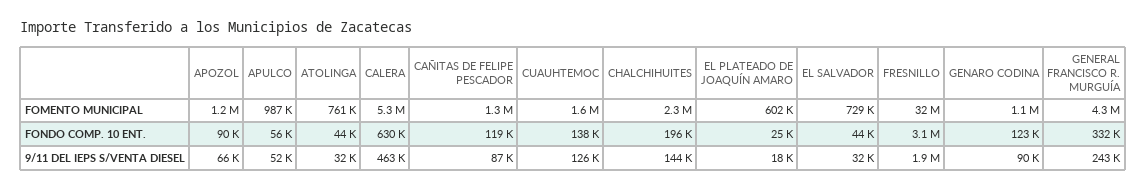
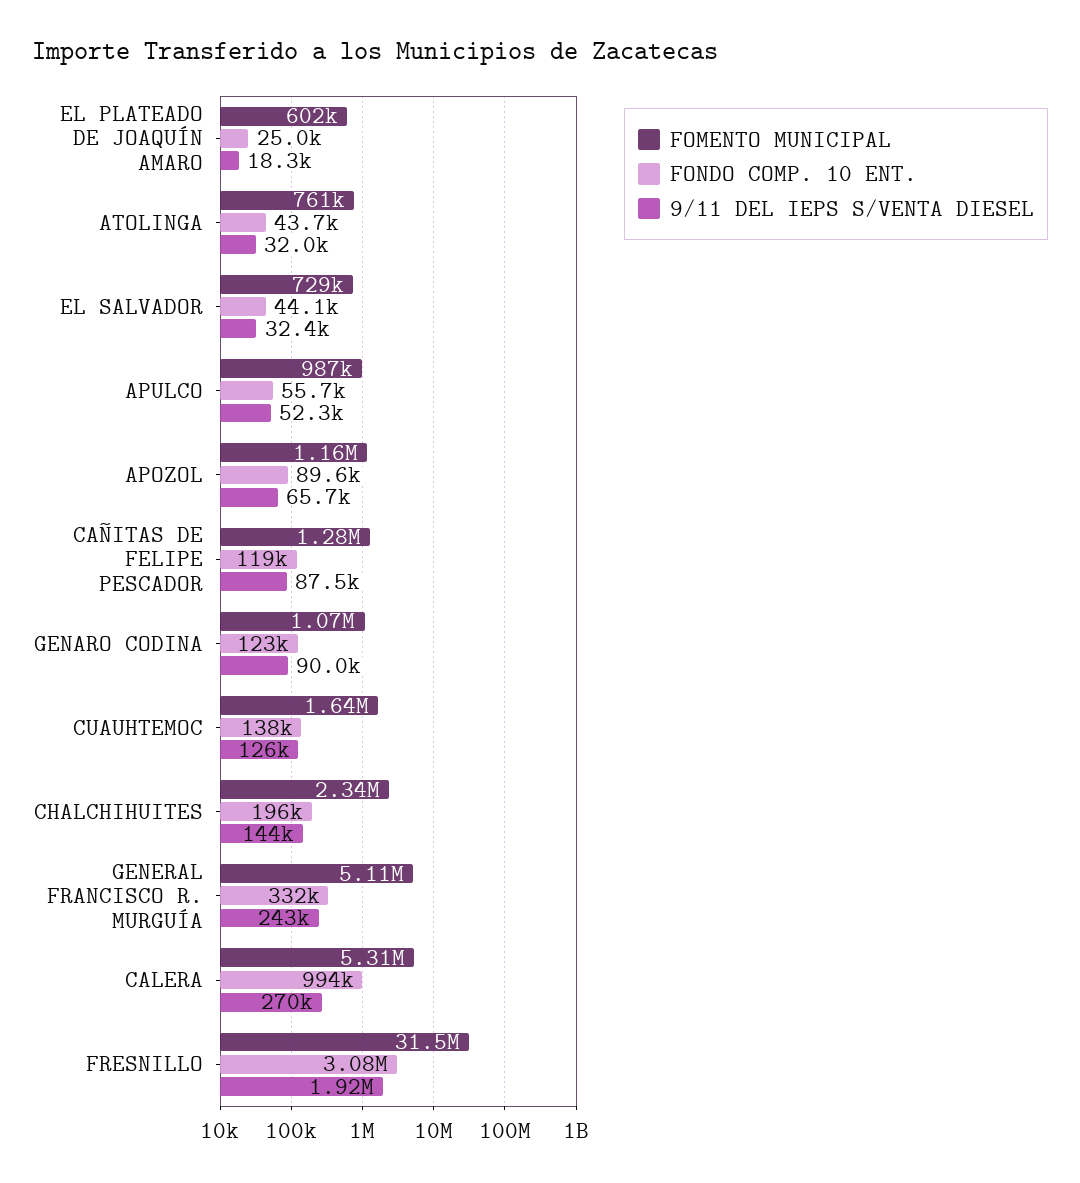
  {
    "FOMENTO MUNICIPAL": {
      "APOZOL": 1160000,
      "APULCO": 987000,
      "ATOLINGA": 761000,
      "CALERA": 5310000,
      "CAÑITAS DE FELIPE PESCADOR": 1280000,
      "CUAUHTEMOC": 1640000,
      "CHALCHIHUITES": 2340000,
      "EL PLATEADO DE JOAQUÍN AMARO": 602000,
      "EL SALVADOR": 729000,
      "FRESNILLO": 31500000,
      "GENARO CODINA": 1070000,
-     "GENERAL FRANCISCO R. MURGUÍA": 4300000
+     "GENERAL FRANCISCO R. MURGUÍA": 5110000
    },
    "FONDO COMP. 10 ENT.": {
      "APOZOL": 89600,
      "APULCO": 55700,
      "ATOLINGA": 43700,
-     "CALERA": 630000,
+     "CALERA": 994000,
      "CAÑITAS DE FELIPE PESCADOR": 119000,
      "CUAUHTEMOC": 138000,
      "CHALCHIHUITES": 196000,
      "EL PLATEADO DE JOAQUÍN AMARO": 25000,
      "EL SALVADOR": 44100,
      "FRESNILLO": 3080000,
      "GENARO CODINA": 123000,
      "GENERAL FRANCISCO R. MURGUÍA": 332000
    },
    "9/11 DEL IEPS S/VENTA DIESEL": {
      "APOZOL": 65700,
      "APULCO": 52300,
      "ATOLINGA": 32000,
-     "CALERA": 463000,
+     "CALERA": 270000,
      "CAÑITAS DE FELIPE PESCADOR": 87500,
      "CUAUHTEMOC": 126000,
      "CHALCHIHUITES": 144000,
      "EL PLATEADO DE JOAQUÍN AMARO": 18300,
      "EL SALVADOR": 32400,
      "FRESNILLO": 1920000,
      "GENARO CODINA": 90000,
      "GENERAL FRANCISCO R. MURGUÍA": 243000
    }
  }

